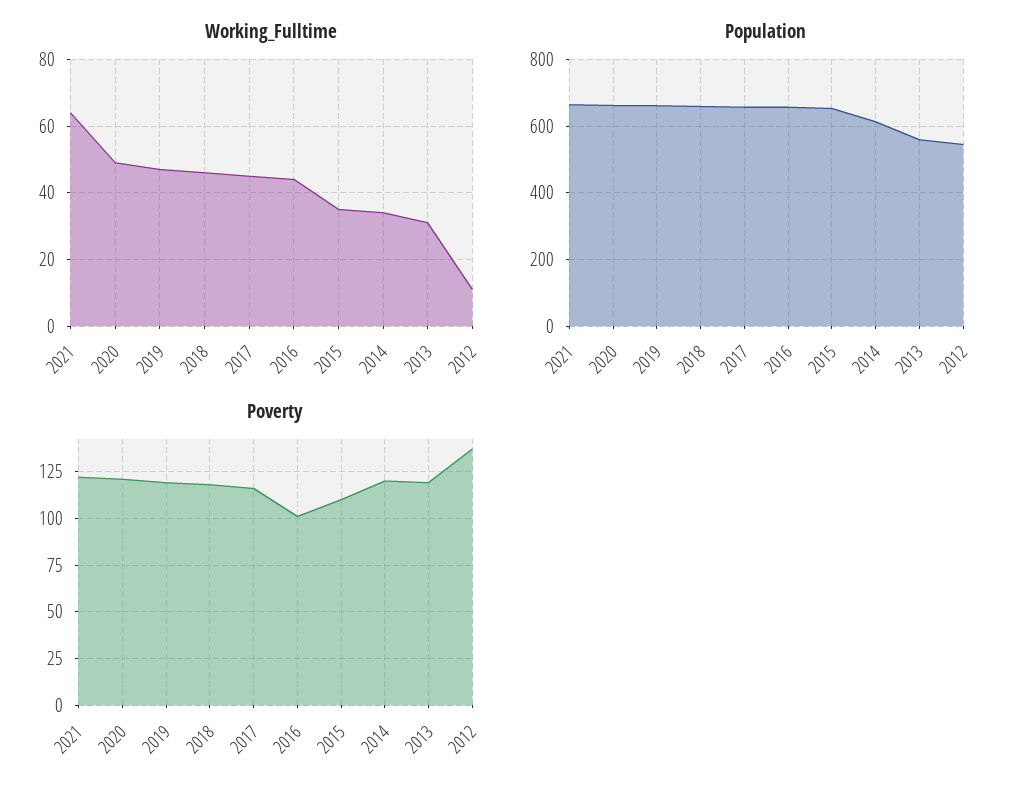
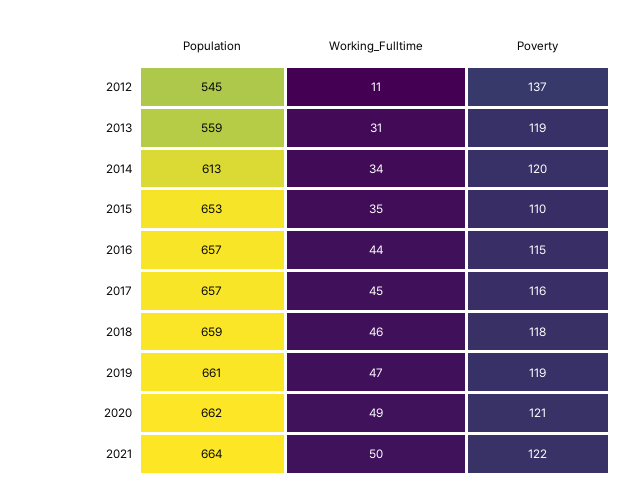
  {
    "Working_Fulltime": {
-     "2021": 65,
+     "2021": 50,
      "2020": 49,
      "2019": 47,
      "2018": 46,
      "2017": 45,
      "2016": 44,
      "2015": 35,
      "2014": 34,
      "2013": 31,
      "2012": 11
    },
    "Population": {
      "2021": 664,
      "2020": 662,
      "2019": 661,
      "2018": 659,
      "2017": 657,
      "2016": 657,
      "2015": 653,
      "2014": 613,
      "2013": 559,
      "2012": 545
    },
    "Poverty": {
      "2021": 122,
      "2020": 121,
      "2019": 119,
      "2018": 118,
      "2017": 116,
-     "2016": 100,
+     "2016": 115,
      "2015": 110,
      "2014": 120,
      "2013": 119,
      "2012": 137
    }
  }

